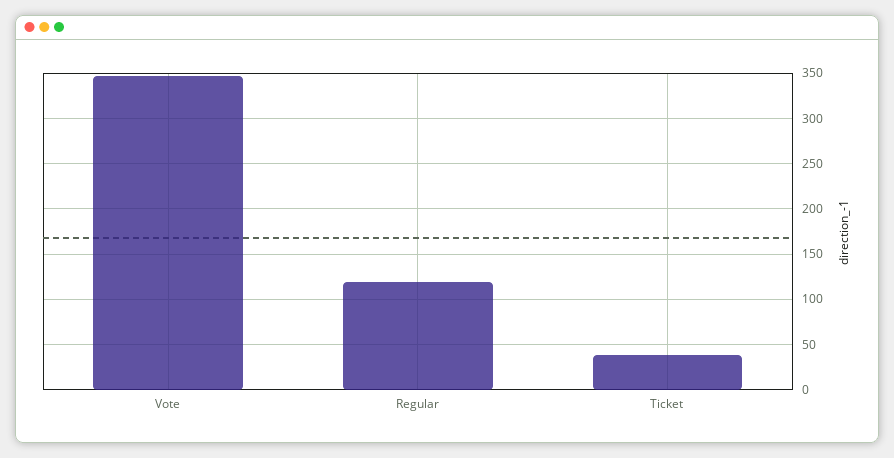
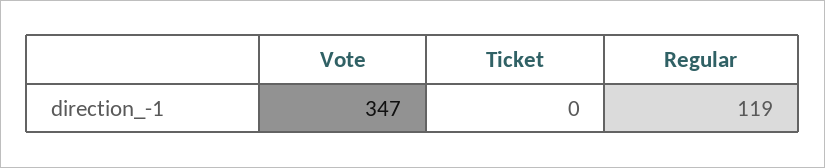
  {
    "Vote": 347,
    "Regular": 119,
-   "Ticket": 40
+   "Ticket": 0
  }

